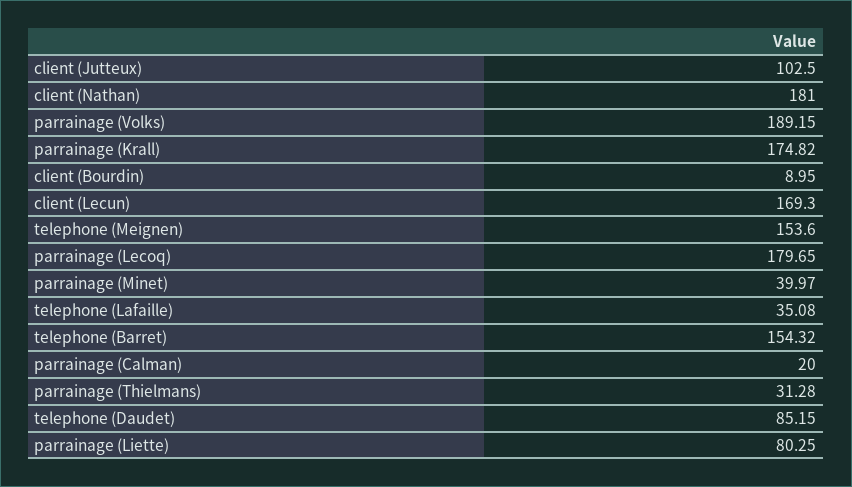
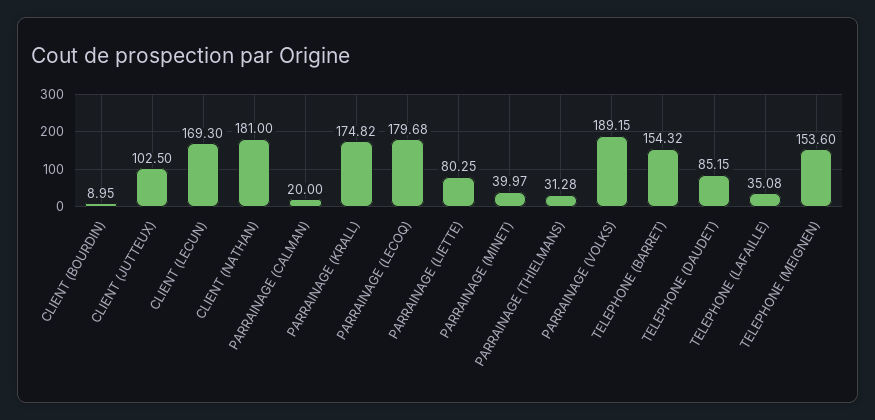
  {
    "client (Jutteux)": 102.5,
    "client (Nathan)": 181,
    "parrainage (Volks)": 189.15,
    "parrainage (Krall)": 174.82,
    "client (Bourdin)": 8.95,
    "client (Lecun)": 169.3,
    "telephone (Meignen)": 153.6,
-   "parrainage (Lecoq)": 179.65,
+   "parrainage (Lecoq)": 179.68,
    "parrainage (Minet)": 39.97,
    "telephone (Lafaille)": 35.08,
    "telephone (Barret)": 154.32,
    "parrainage (Calman)": 20,
    "parrainage (Thielmans)": 31.28,
    "telephone (Daudet)": 85.15,
    "parrainage (Liette)": 80.25
  }

